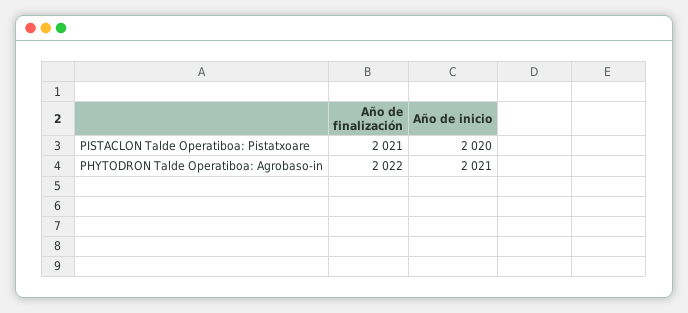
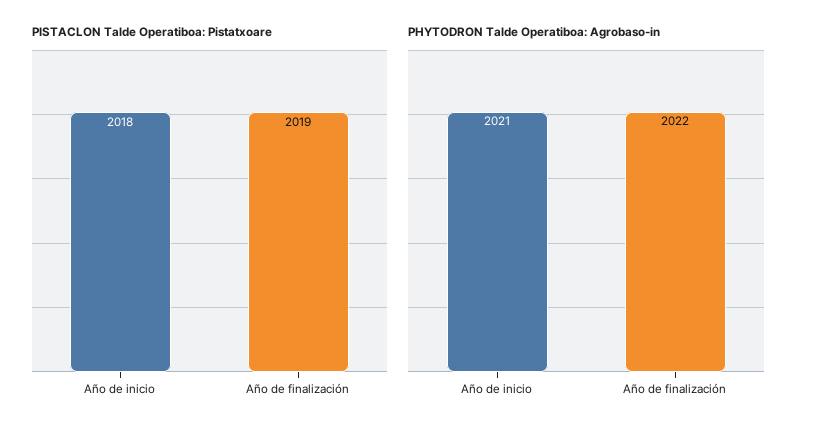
  {
    "PISTACLON Talde Operatiboa: Pistatxoare": {
-     "Año de finalización": 2021,
+     "Año de finalización": 2019,
-     "Año de inicio": 2020
+     "Año de inicio": 2018
    },
    "PHYTODRON Talde Operatiboa: Agrobaso-in": {
      "Año de finalización": 2022,
      "Año de inicio": 2021
    }
  }

